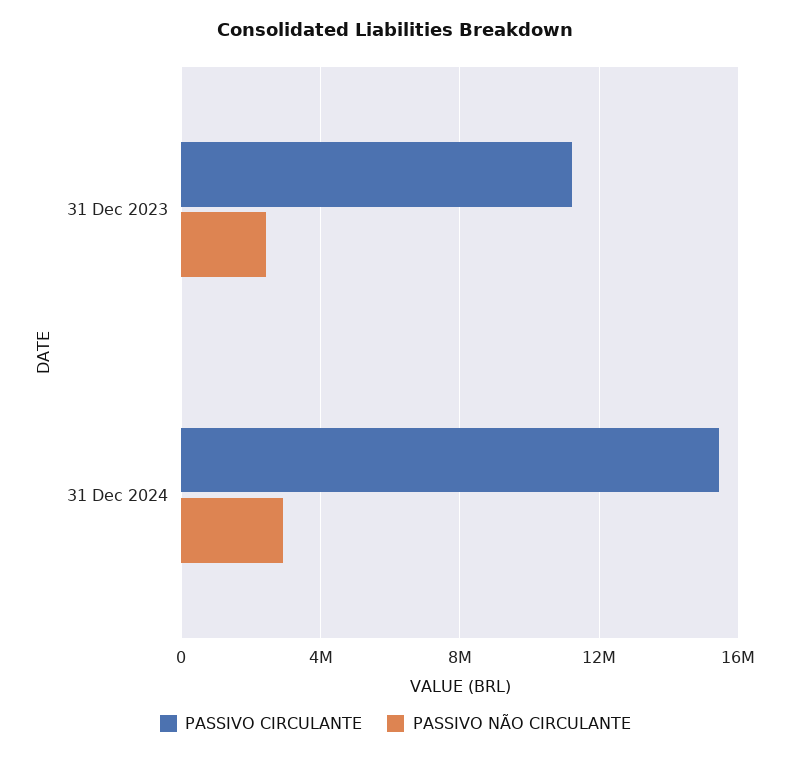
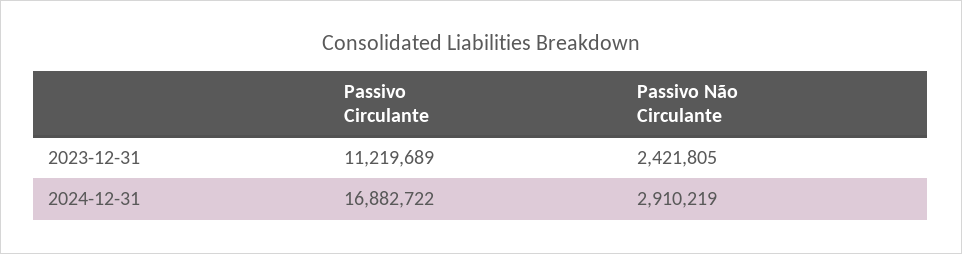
  {
    "PASSIVO CIRCULANTE": {
      "31 Dec 2023": 11219689,
-     "31 Dec 2024": 15500000
+     "31 Dec 2024": 16882722
    },
    "PASSIVO NÃO CIRCULANTE": {
      "31 Dec 2023": 2421805,
      "31 Dec 2024": 2910219
    }
  }

